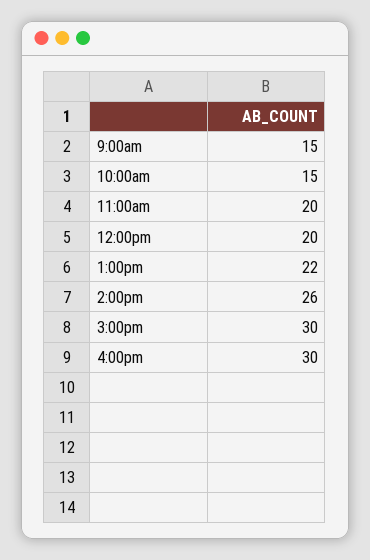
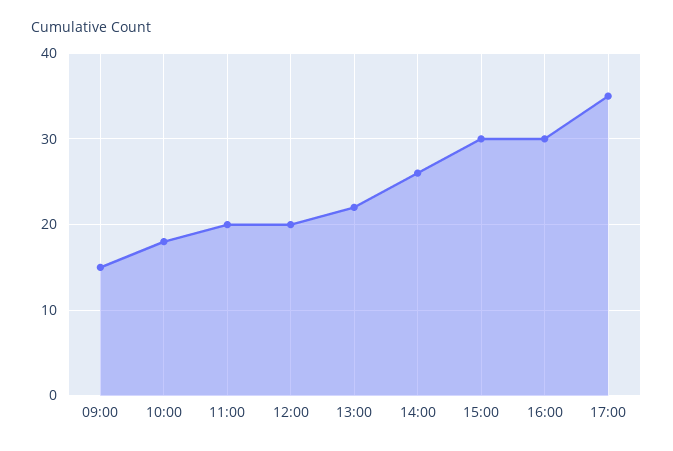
  {
    "9:00am": 15,
-   "10:00am": 15,
+   "10:00am": 18,
    "11:00am": 20,
    "12:00pm": 20,
    "1:00pm": 22,
    "2:00pm": 26,
    "3:00pm": 30,
-   "4:00pm": 30
+   "4:00pm": 30,
+   "17:00": 35
  }

